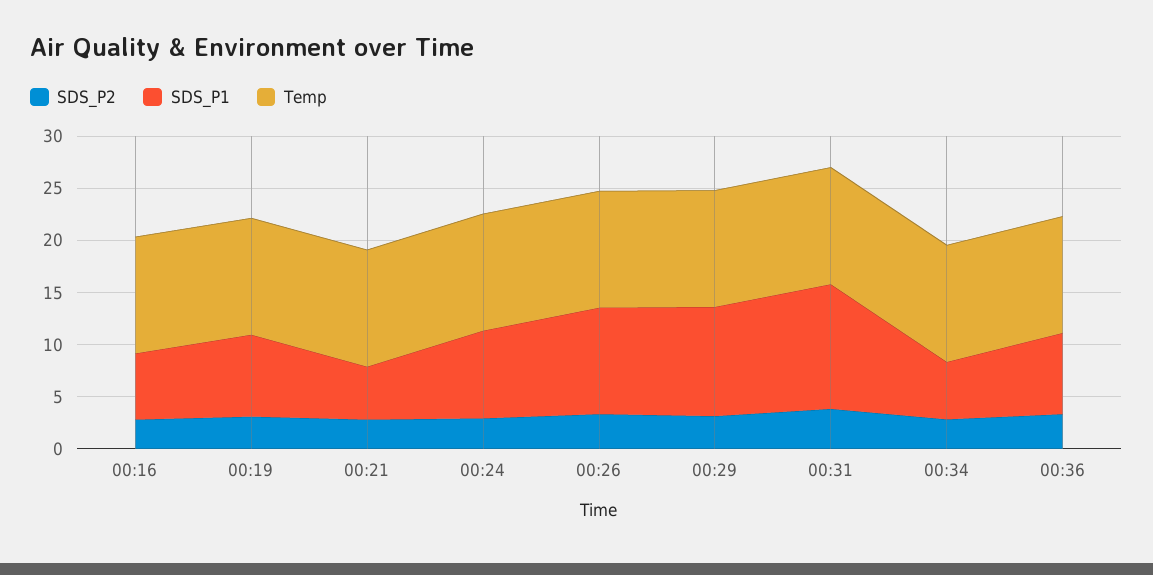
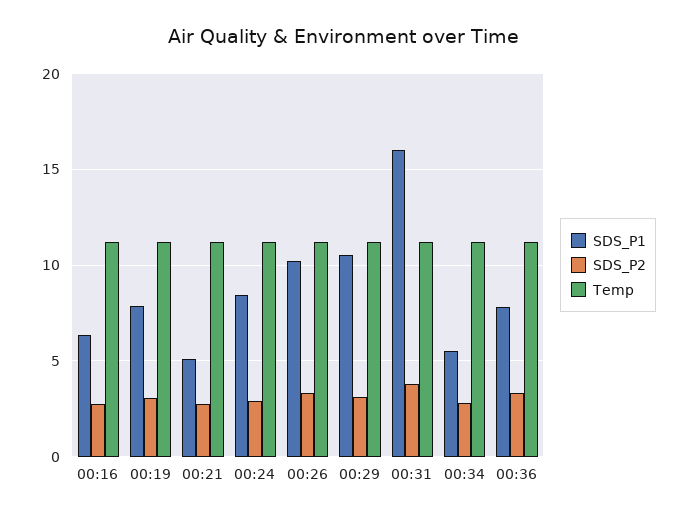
  {
    "SDS_P2": {
      "00:16": 3,
      "00:19": 3,
      "00:21": 3,
      "00:24": 3,
      "00:26": 3.5,
      "00:29": 3,
      "00:31": 4,
      "00:34": 3,
      "00:36": 3.5
    },
    "SDS_P1": {
      "00:16": 6.5,
      "00:19": 8,
      "00:21": 5,
      "00:24": 8.5,
      "00:26": 10,
      "00:29": 10.5,
-     "00:31": 12,
+     "00:31": 16,
      "00:34": 5.5,
      "00:36": 8
    },
    "Temp": {
      "00:16": 11,
      "00:19": 11,
      "00:21": 11,
      "00:24": 11,
      "00:26": 11,
      "00:29": 11,
      "00:31": 11,
      "00:34": 11,
      "00:36": 11
    }
  }

